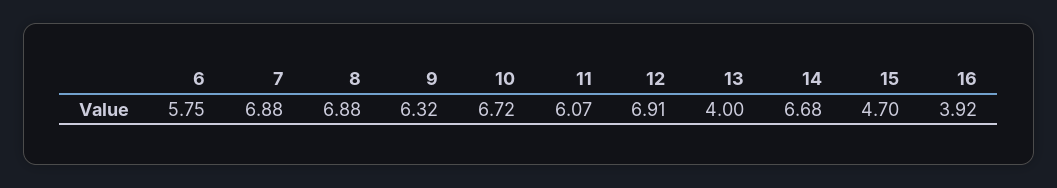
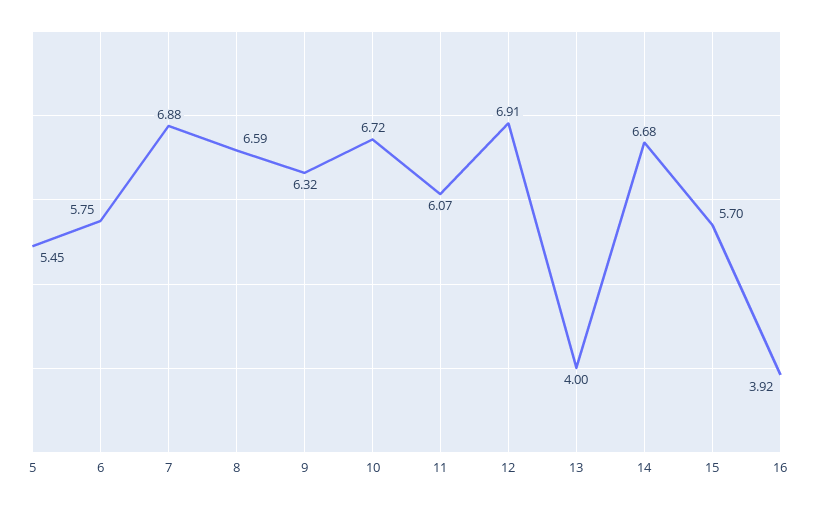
  {
    "6": 5.75,
    "7": 6.88,
-   "8": 6.88,
+   "8": 6.59,
    "9": 6.32,
    "10": 6.72,
    "11": 6.07,
    "12": 6.91,
    "13": 4,
    "14": 6.68,
-   "15": 4.7,
+   "15": 5.7,
-   "16": 3.92
+   "16": 3.92,
+   "5": 5.45
  }

